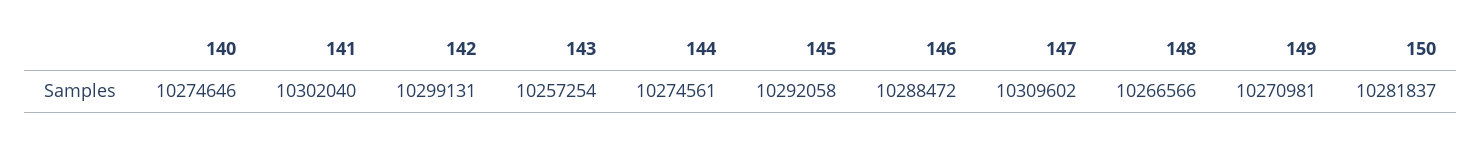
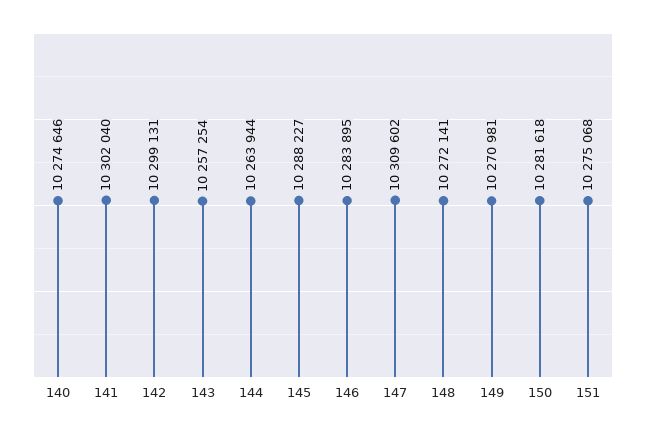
  {
    "140": 10274646,
    "141": 10302040,
    "142": 10299131,
    "143": 10257254,
-   "144": 10274561,
+   "144": 10263944,
-   "145": 10292058,
+   "145": 10288227,
-   "146": 10288472,
+   "146": 10283895,
    "147": 10309602,
-   "148": 10266566,
+   "148": 10272141,
    "149": 10270981,
-   "150": 10281837
+   "150": 10281618,
+   "151": 10275068
  }

